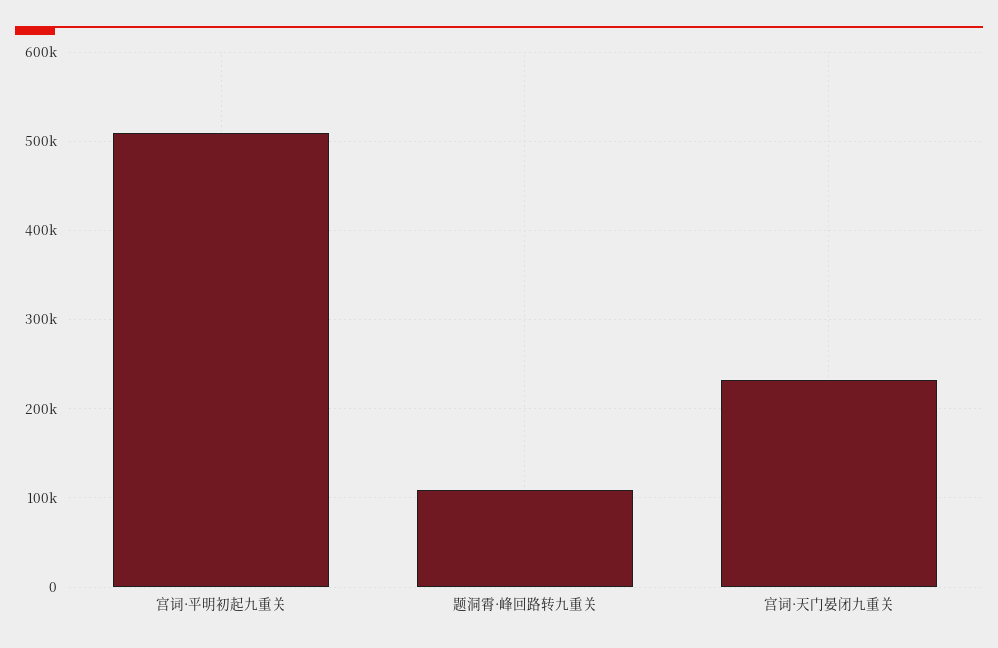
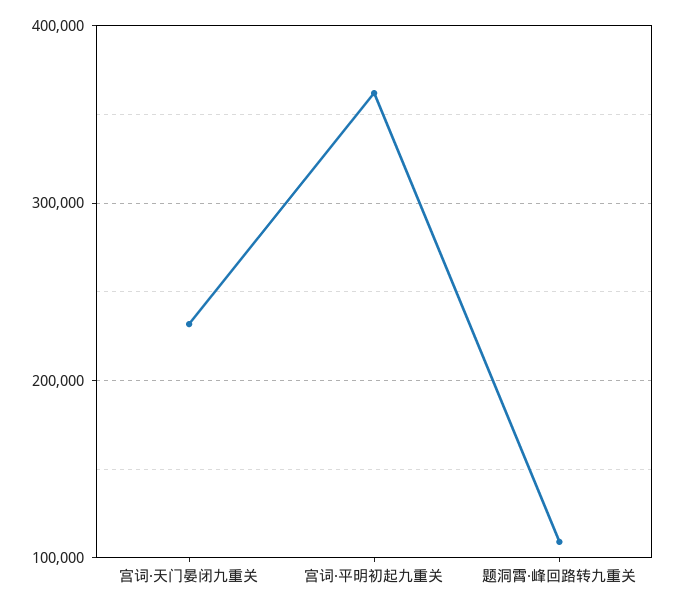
  {
-   "宫词·平明初起九重关": 510000,
+   "宫词·平明初起九重关": 360000,
    "题洞霄·峰回路转九重关": 110000,
    "宫词·天门晏闭九重关": 230000
  }

